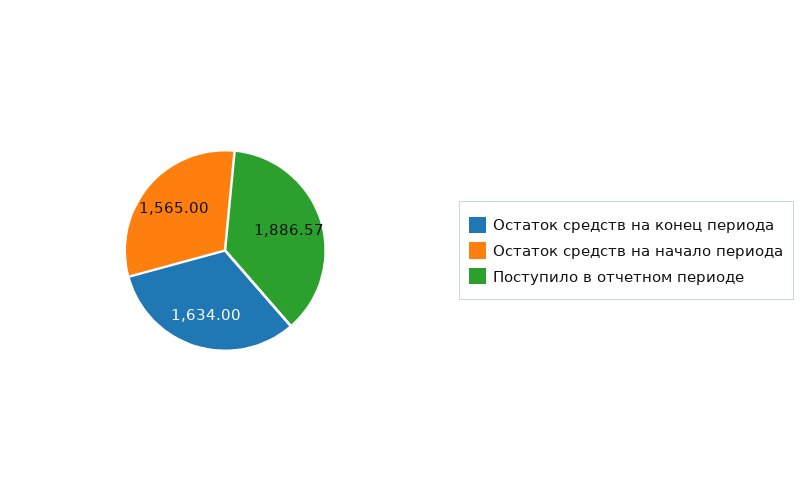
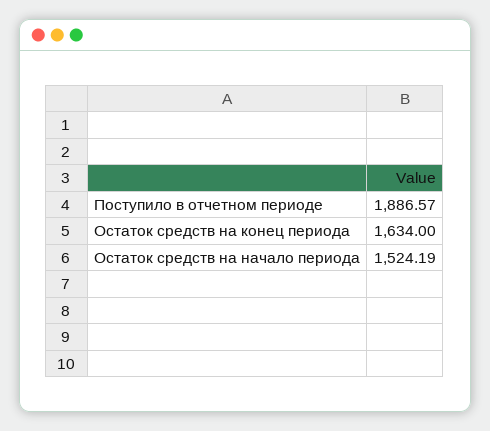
  {
    "Остаток средств на конец периода": 1634,
-   "Остаток средств на начало периода": 1565,
+   "Остаток средств на начало периода": 1524.19,
    "Поступило в отчетном периоде": 1886.57
  }

